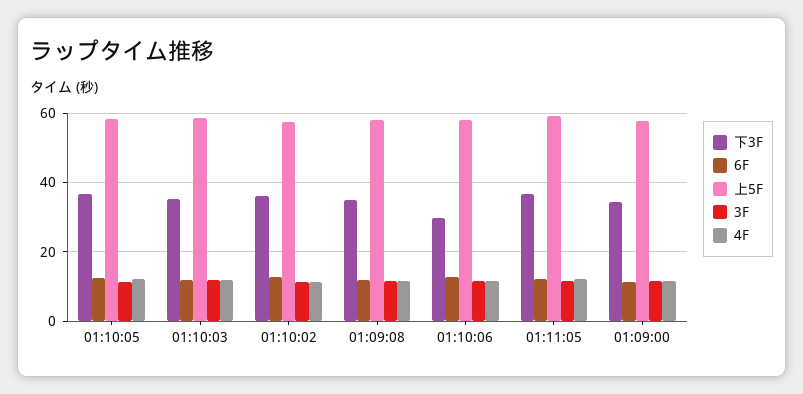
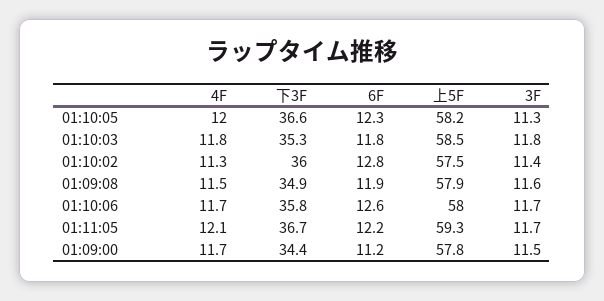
  {
    "下3F": {
      "01:10:05": 36.6,
      "01:10:03": 35.3,
      "01:10:02": 36,
      "01:09:08": 34.9,
-     "01:10:06": 30,
+     "01:10:06": 35.8,
      "01:11:05": 36.7,
      "01:09:00": 34.4
    },
    "6F": {
      "01:10:05": 12.3,
      "01:10:03": 11.8,
      "01:10:02": 12.8,
      "01:09:08": 11.9,
      "01:10:06": 12.6,
      "01:11:05": 12.2,
      "01:09:00": 11.2
    },
    "上5F": {
      "01:10:05": 58.2,
      "01:10:03": 58.5,
      "01:10:02": 57.5,
      "01:09:08": 57.9,
      "01:10:06": 58,
      "01:11:05": 59.3,
      "01:09:00": 57.8
    },
    "3F": {
      "01:10:05": 11.3,
      "01:10:03": 11.8,
      "01:10:02": 11.4,
      "01:09:08": 11.6,
      "01:10:06": 11.7,
      "01:11:05": 11.7,
      "01:09:00": 11.5
    },
    "4F": {
      "01:10:05": 12,
      "01:10:03": 11.8,
      "01:10:02": 11.3,
      "01:09:08": 11.5,
      "01:10:06": 11.7,
      "01:11:05": 12.1,
      "01:09:00": 11.7
    }
  }

